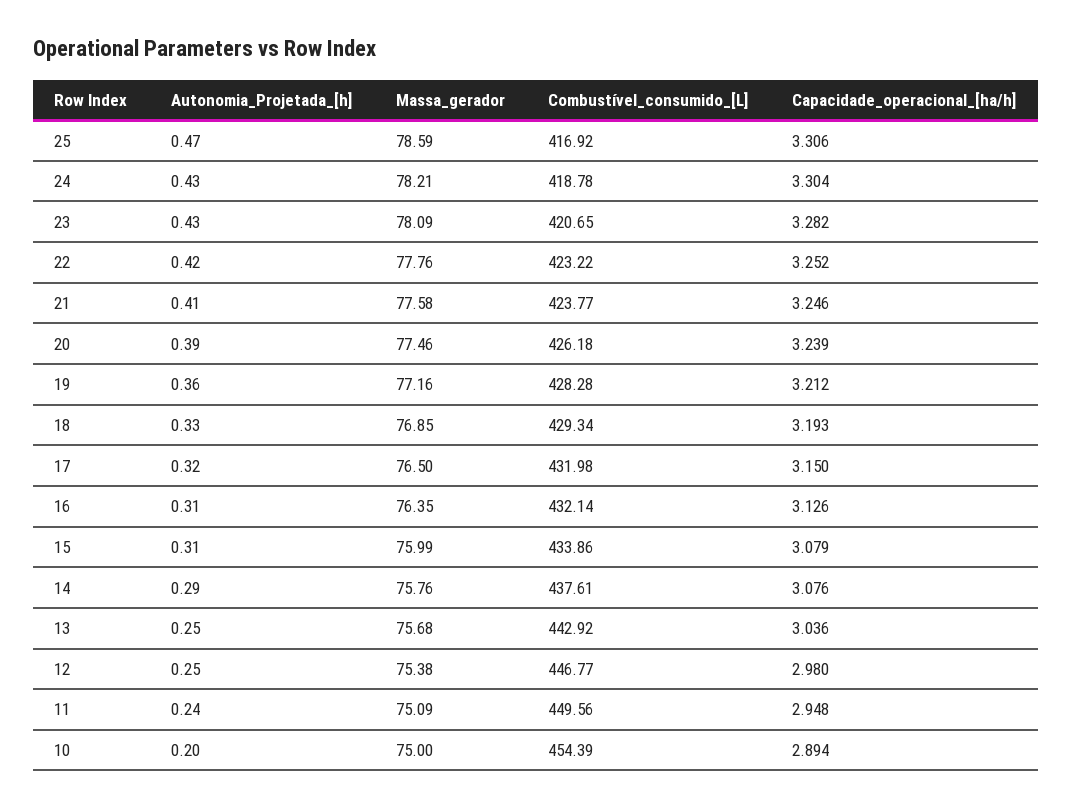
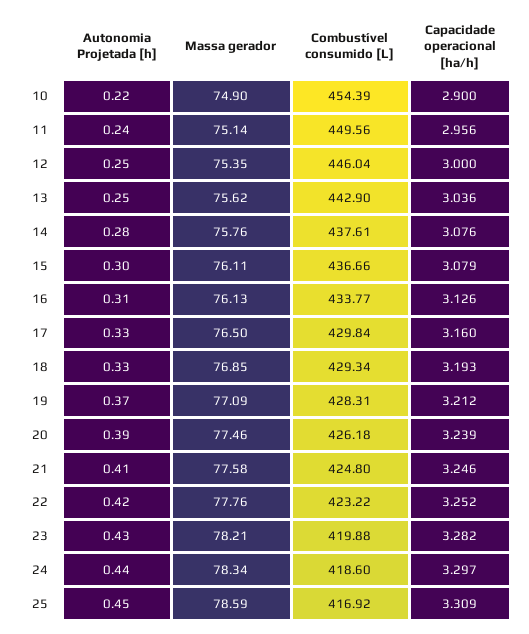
  {
    "Autonomia_Projetada_[h]": {
-     "25": 0.47,
+     "25": 0.45,
-     "24": 0.43,
+     "24": 0.44,
      "23": 0.43,
      "22": 0.42,
      "21": 0.41,
      "20": 0.39,
-     "19": 0.36,
+     "19": 0.37,
      "18": 0.33,
-     "17": 0.32,
+     "17": 0.33,
      "16": 0.31,
-     "15": 0.31,
+     "15": 0.3,
-     "14": 0.29,
+     "14": 0.28,
      "13": 0.25,
      "12": 0.25,
      "11": 0.24,
-     "10": 0.2
+     "10": 0.22
    },
    "Massa_gerador": {
      "25": 78.59,
-     "24": 78.21,
+     "24": 78.34,
-     "23": 78.09,
+     "23": 78.21,
      "22": 77.76,
      "21": 77.58,
      "20": 77.46,
-     "19": 77.16,
+     "19": 77.09,
      "18": 76.85,
      "17": 76.5,
-     "16": 76.35,
+     "16": 76.13,
-     "15": 75.99,
+     "15": 76.11,
      "14": 75.76,
-     "13": 75.68,
+     "13": 75.62,
-     "12": 75.38,
+     "12": 75.35,
-     "11": 75.09,
+     "11": 75.14,
-     "10": 75
+     "10": 74.9
    },
    "Combustível_consumido_[L]": {
      "25": 416.92,
-     "24": 418.78,
+     "24": 418.6,
-     "23": 420.65,
+     "23": 419.88,
      "22": 423.22,
-     "21": 423.77,
+     "21": 424.8,
      "20": 426.18,
-     "19": 428.28,
+     "19": 428.31,
      "18": 429.34,
-     "17": 431.98,
+     "17": 429.84,
-     "16": 432.14,
+     "16": 433.77,
-     "15": 433.86,
+     "15": 436.66,
      "14": 437.61,
-     "13": 442.92,
+     "13": 442.9,
-     "12": 446.77,
+     "12": 446.04,
      "11": 449.56,
      "10": 454.39
    },
    "Capacidade_operacional_[ha/h]": {
-     "25": 3.306,
+     "25": 3.309,
-     "24": 3.304,
+     "24": 3.297,
      "23": 3.282,
      "22": 3.252,
      "21": 3.246,
      "20": 3.239,
      "19": 3.212,
      "18": 3.193,
-     "17": 3.15,
+     "17": 3.16,
      "16": 3.126,
      "15": 3.079,
      "14": 3.076,
      "13": 3.036,
-     "12": 2.98,
+     "12": 3,
-     "11": 2.948,
+     "11": 2.956,
-     "10": 2.894
+     "10": 2.9
    }
  }

